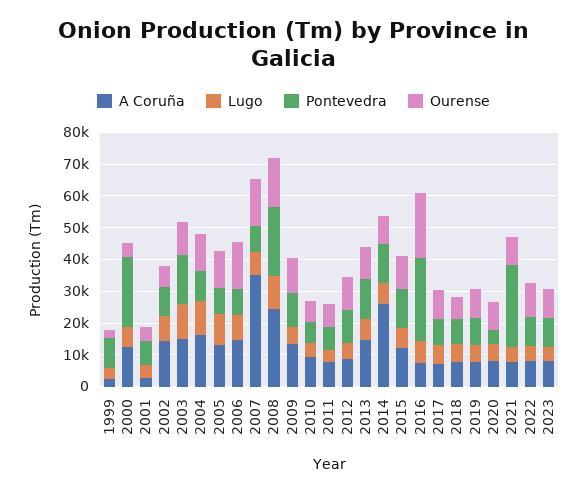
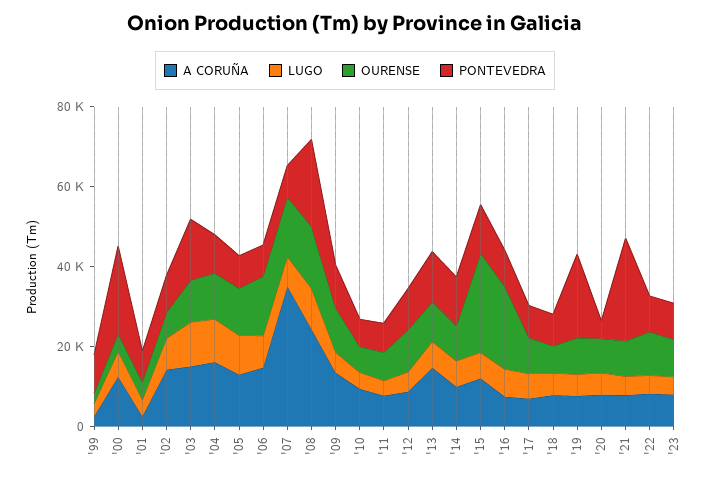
  {
    "A Coruña": {
      "1999": 5000,
      "2000": 10000,
      "2001": 5000,
      "2002": 15000,
      "2003": 15000,
      "2004": 15000,
      "2005": 15000,
      "2006": 15000,
      "2007": 35000,
      "2008": 25000,
      "2009": 15000,
      "2010": 10000,
      "2011": 10000,
      "2012": 10000,
      "2013": 15000,
-     "2014": 25000,
+     "2014": 10000,
      "2015": 10000,
      "2016": 5000,
      "2017": 5000,
      "2018": 10000,
      "2019": 10000,
      "2020": 10000,
      "2021": 10000,
      "2022": 10000,
      "2023": 10000
    },
    "Lugo": {
      "1999": 5000,
      "2000": 5000,
      "2001": 5000,
      "2002": 10000,
      "2003": 10000,
      "2004": 10000,
      "2005": 10000,
      "2006": 10000,
      "2007": 5000,
      "2008": 10000,
      "2009": 5000,
      "2010": 5000,
      "2011": 5000,
      "2012": 5000,
      "2013": 5000,
      "2014": 5000,
      "2015": 5000,
      "2016": 5000,
      "2017": 5000,
      "2018": 5000,
      "2019": 5000,
      "2020": 5000,
      "2021": 5000,
      "2022": 5000,
      "2023": 5000
    },
    "Pontevedra": {
      "1999": 10000,
      "2000": 20000,
      "2001": 10000,
      "2002": 10000,
      "2003": 15000,
      "2004": 10000,
      "2005": 10000,
      "2006": 10000,
      "2007": 10000,
      "2008": 20000,
      "2009": 10000,
      "2010": 5000,
      "2011": 5000,
      "2012": 10000,
      "2013": 15000,
      "2014": 10000,
      "2015": 10000,
-     "2016": 25000,
+     "2016": 10000,
      "2017": 10000,
      "2018": 10000,
-     "2019": 10000,
+     "2019": 20000,
      "2020": 5000,
      "2021": 25000,
      "2022": 10000,
      "2023": 10000
    },
    "Ourense": {
      "1999": 5000,
      "2000": 5000,
      "2001": 5000,
      "2002": 5000,
      "2003": 10000,
      "2004": 10000,
      "2005": 10000,
      "2006": 15000,
      "2007": 15000,
      "2008": 15000,
      "2009": 10000,
      "2010": 5000,
      "2011": 5000,
      "2012": 10000,
      "2013": 10000,
      "2014": 10000,
-     "2015": 10000,
+     "2015": 25000,
      "2016": 20000,
      "2017": 10000,
      "2018": 5000,
      "2019": 10000,
      "2020": 10000,
      "2021": 10000,
      "2022": 10000,
      "2023": 10000
    }
  }

